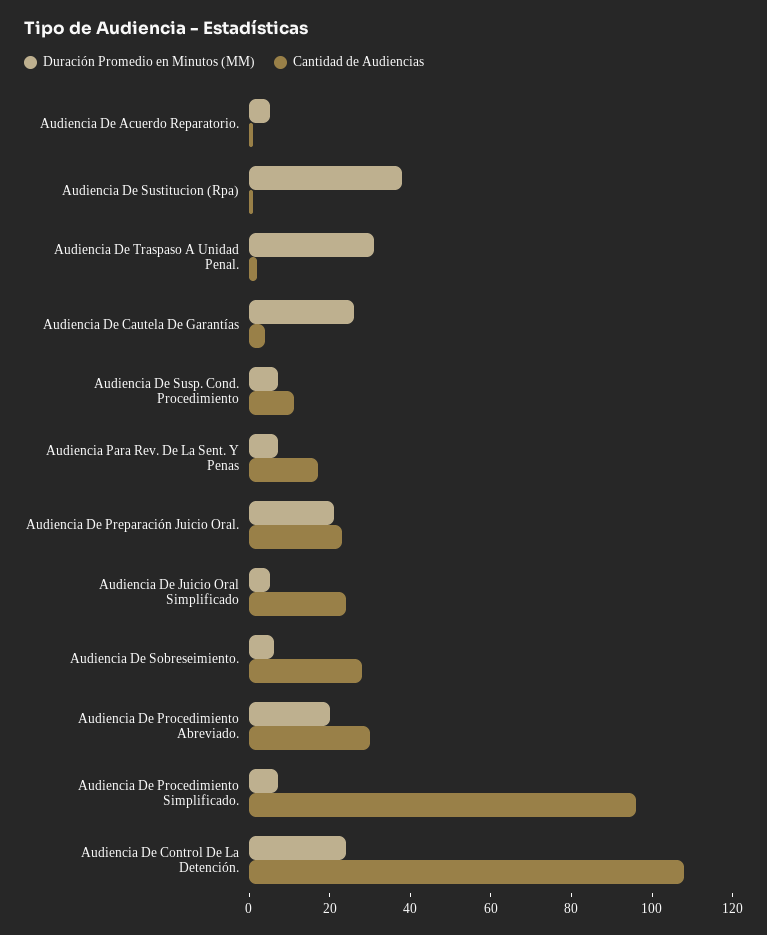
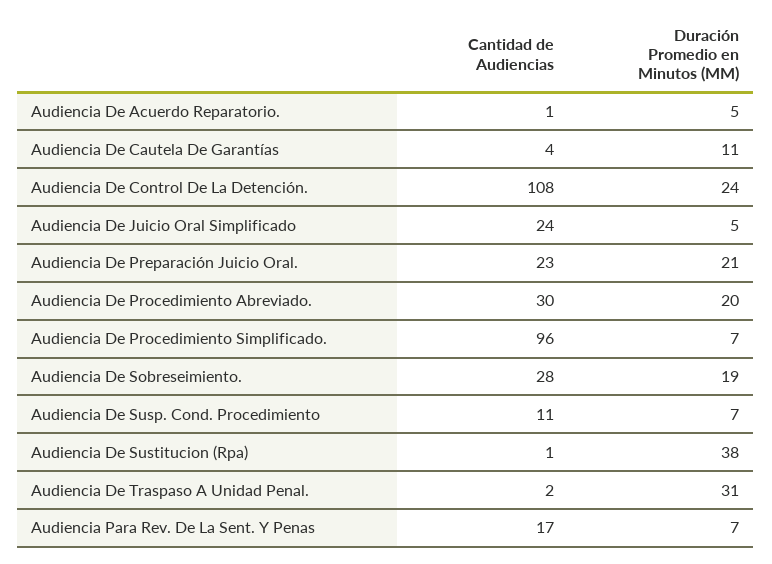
  {
    "Duración Promedio en Minutos (MM)": {
      "Audiencia De Acuerdo Reparatorio.": 5,
      "Audiencia De Sustitucion (Rpa)": 38,
      "Audiencia De Traspaso A Unidad Penal.": 31,
-     "Audiencia De Cautela De Garantías": 25,
+     "Audiencia De Cautela De Garantías": 11,
      "Audiencia De Susp. Cond. Procedimiento": 7,
      "Audiencia Para Rev. De La Sent. Y Penas": 7,
      "Audiencia De Preparación Juicio Oral.": 21,
      "Audiencia De Juicio Oral Simplificado": 5,
-     "Audiencia De Sobreseimiento.": 5,
+     "Audiencia De Sobreseimiento.": 19,
      "Audiencia De Procedimiento Abreviado.": 20,
      "Audiencia De Procedimiento Simplificado.": 7,
      "Audiencia De Control De La Detención.": 24
    },
    "Cantidad de Audiencias": {
      "Audiencia De Acuerdo Reparatorio.": 1,
      "Audiencia De Sustitucion (Rpa)": 1,
      "Audiencia De Traspaso A Unidad Penal.": 2,
      "Audiencia De Cautela De Garantías": 4,
      "Audiencia De Susp. Cond. Procedimiento": 11,
      "Audiencia Para Rev. De La Sent. Y Penas": 17,
      "Audiencia De Preparación Juicio Oral.": 23,
      "Audiencia De Juicio Oral Simplificado": 24,
      "Audiencia De Sobreseimiento.": 28,
      "Audiencia De Procedimiento Abreviado.": 30,
      "Audiencia De Procedimiento Simplificado.": 96,
      "Audiencia De Control De La Detención.": 108
    }
  }

